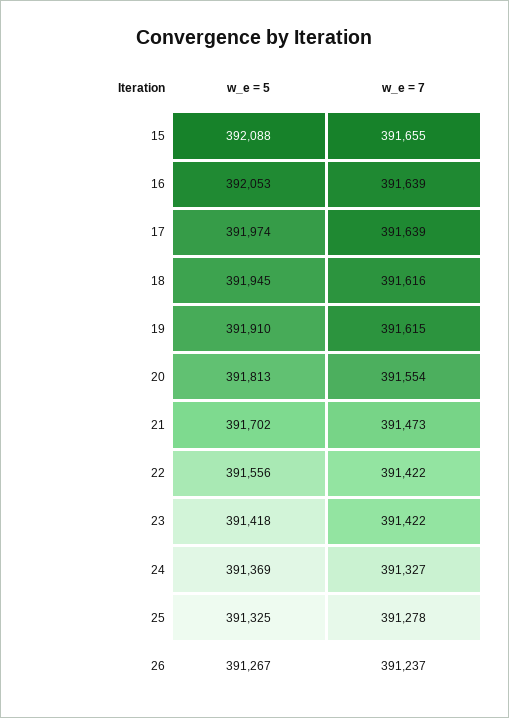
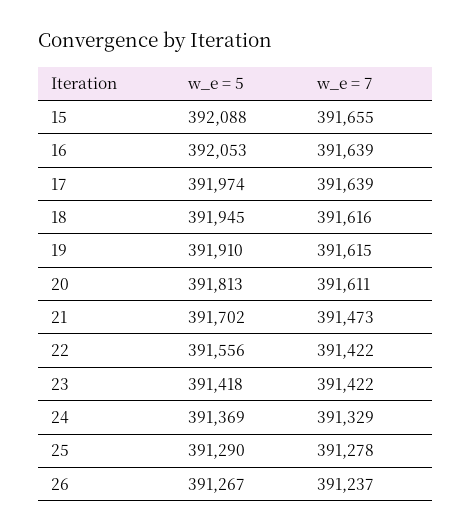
  {
    "w_e = 5": {
      "15": 392088,
      "16": 392053,
      "17": 391974,
      "18": 391945,
      "19": 391910,
      "20": 391813,
      "21": 391702,
      "22": 391556,
      "23": 391418,
      "24": 391369,
-     "25": 391325,
+     "25": 391290,
      "26": 391267
    },
    "w_e = 7": {
      "15": 391655,
      "16": 391639,
      "17": 391639,
      "18": 391616,
      "19": 391615,
-     "20": 391554,
+     "20": 391611,
      "21": 391473,
      "22": 391422,
      "23": 391422,
-     "24": 391327,
+     "24": 391329,
      "25": 391278,
      "26": 391237
    }
  }

